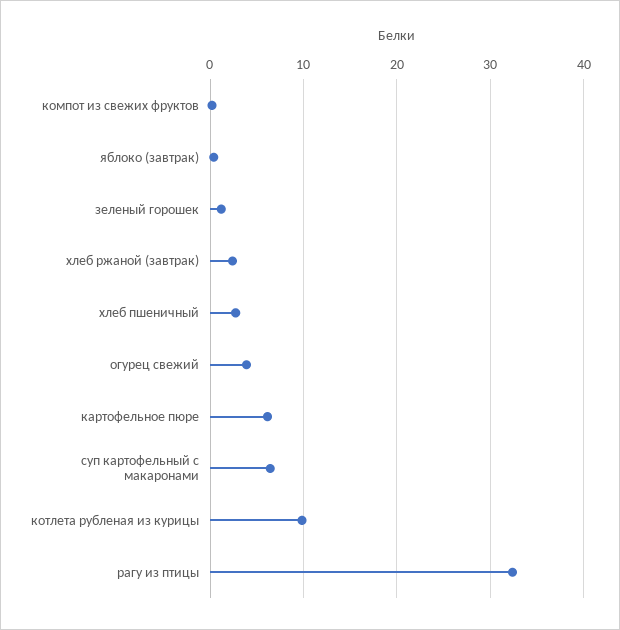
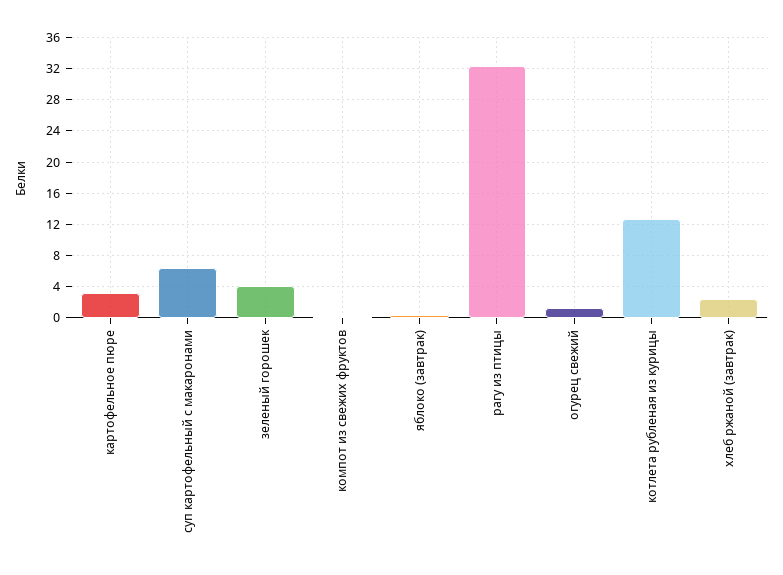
  {
    "компот из свежих фруктов": 0,
    "яблоко (завтрак)": 0,
-   "зеленый горошек": 1,
+   "зеленый горошек": 4,
    "хлеб ржаной (завтрак)": 2,
-   "хлеб пшеничный": 3,
-   "огурец свежий": 4,
+   "огурец свежий": 1,
-   "картофельное пюре": 6,
+   "картофельное пюре": 3,
    "суп картофельный с макаронами": 6,
-   "котлета рубленая из курицы": 10,
+   "котлета рубленая из курицы": 13,
    "рагу из птицы": 32
  }

